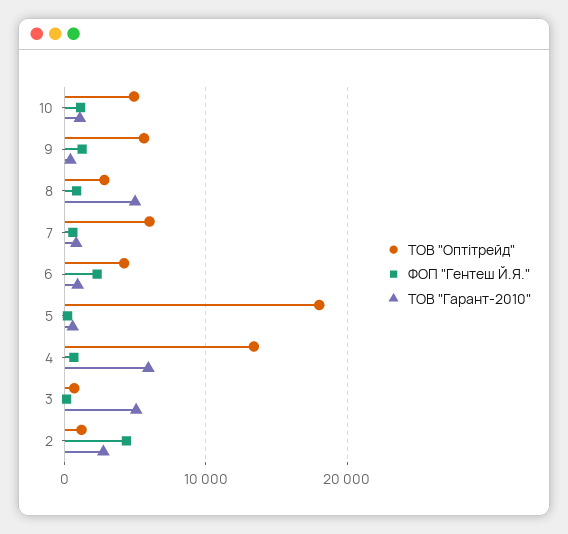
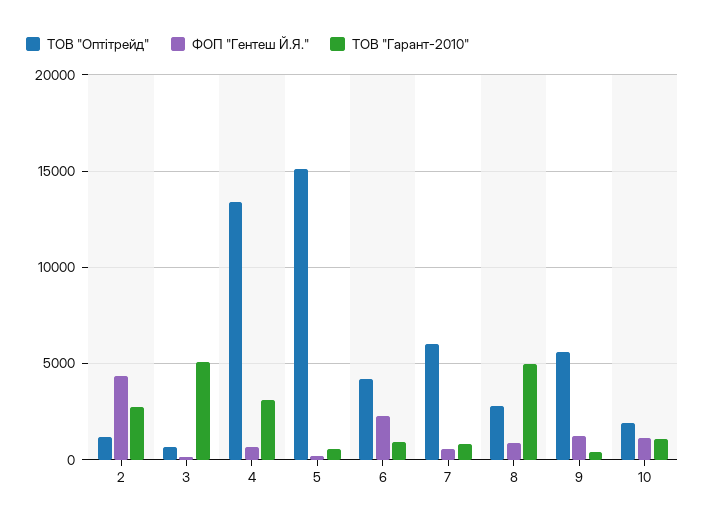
  {
    "ТОВ \"Оптітрейд\"": {
-     "10": 5000,
+     "10": 2000,
      "9": 5500,
      "8": 3000,
      "7": 6000,
      "6": 4000,
-     "5": 18000,
+     "5": 15000,
      "4": 13500,
      "3": 500,
      "2": 1000
    },
    "ФОП \"Гентеш Й.Я.\"": {
      "10": 1000,
      "9": 1000,
      "8": 1000,
      "7": 500,
      "6": 2500,
      "5": 0,
      "4": 500,
      "3": 0,
      "2": 4500
    },
    "ТОВ \"Гарант-2010\"": {
      "10": 1000,
      "9": 500,
      "8": 5000,
      "7": 1000,
      "6": 1000,
      "5": 500,
-     "4": 6000,
+     "4": 3000,
      "3": 5000,
      "2": 2500
    }
  }

